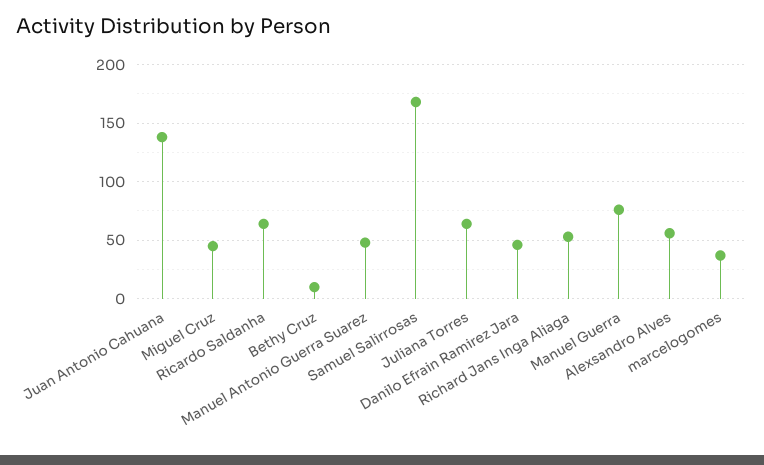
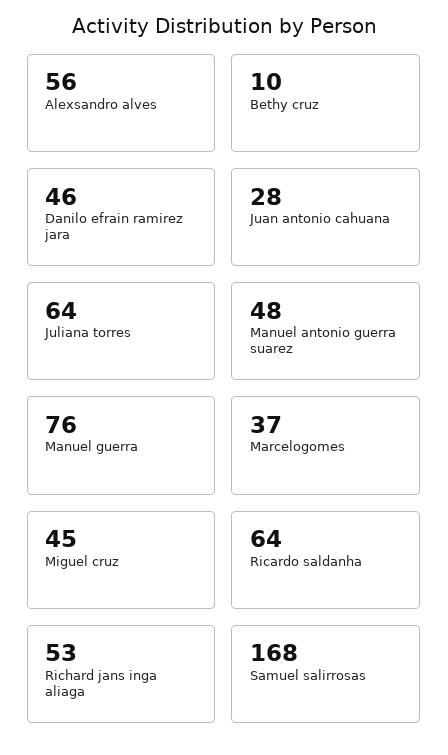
  {
-   "Juan Antonio Cahuana": 140,
+   "Juan Antonio Cahuana": 28,
    "Miguel Cruz": 45,
    "Ricardo Saldanha": 64,
    "Bethy Cruz": 10,
    "Manuel Antonio Guerra Suarez": 48,
    "Samuel Salirrosas": 168,
    "Juliana Torres": 64,
    "Danilo Efrain Ramirez Jara": 46,
    "Richard Jans Inga Aliaga": 53,
    "Manuel Guerra": 76,
    "Alexsandro Alves": 56,
    "marcelogomes": 37
  }

